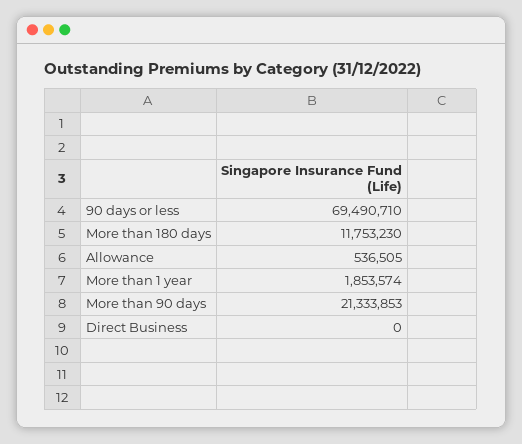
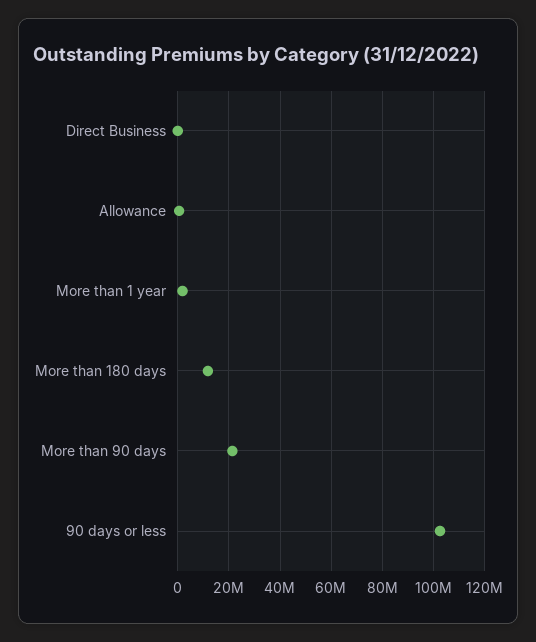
  {
-   "90 days or less": 69490710,
+   "90 days or less": 102500000,
    "More than 180 days": 11753230,
    "Allowance": 536505,
    "More than 1 year": 1853574,
    "More than 90 days": 21333853,
    "Direct Business": 0
  }

